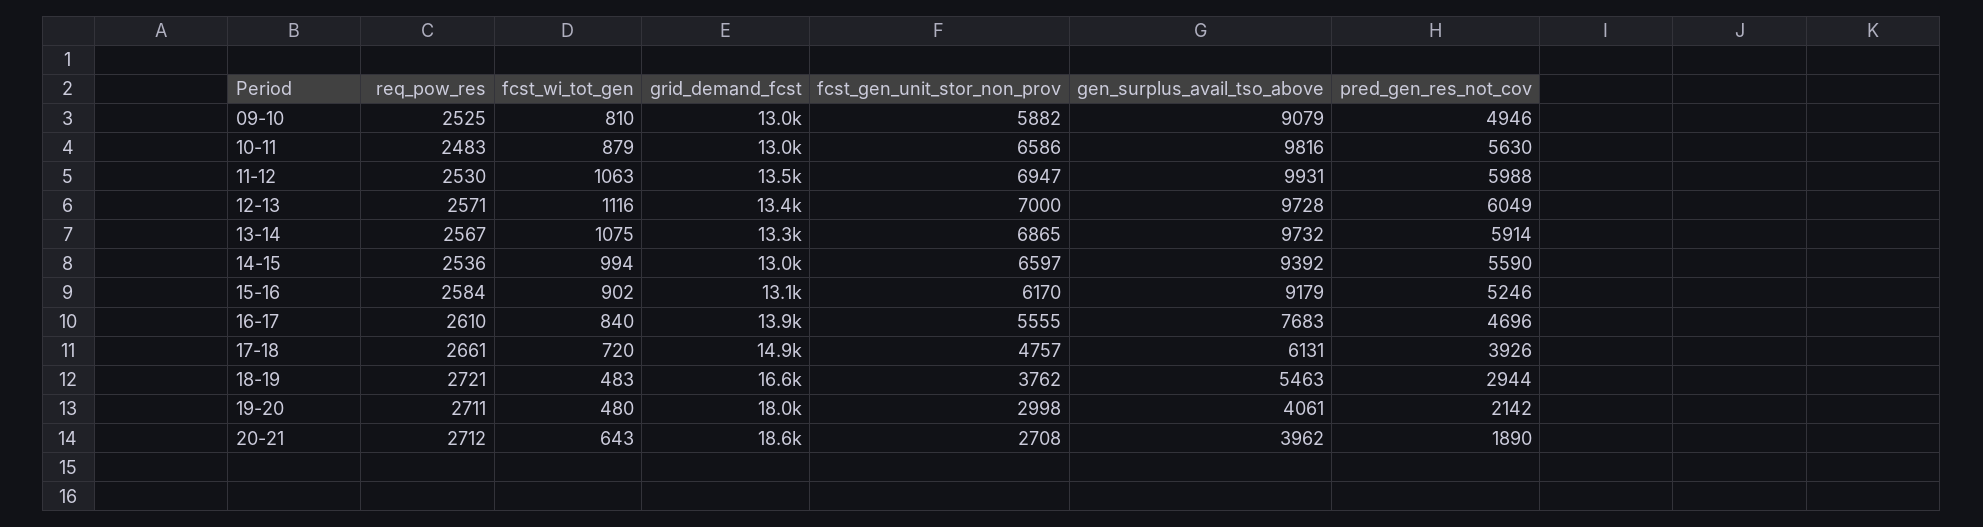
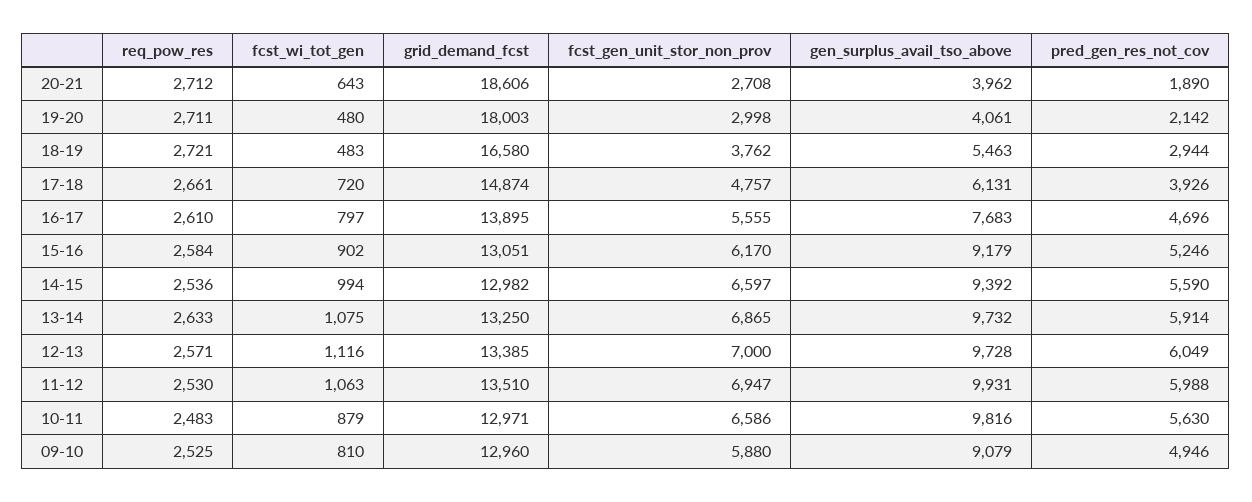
  {
    "req_pow_res": {
      "09-10": 2525,
      "10-11": 2483,
      "11-12": 2530,
      "12-13": 2571,
-     "13-14": 2567,
+     "13-14": 2633,
      "14-15": 2536,
      "15-16": 2584,
      "16-17": 2610,
      "17-18": 2661,
      "18-19": 2721,
      "19-20": 2711,
      "20-21": 2712
    },
    "fcst_wi_tot_gen": {
      "09-10": 810,
      "10-11": 879,
      "11-12": 1063,
      "12-13": 1116,
      "13-14": 1075,
      "14-15": 994,
      "15-16": 902,
-     "16-17": 840,
+     "16-17": 797,
      "17-18": 720,
      "18-19": 483,
      "19-20": 480,
      "20-21": 643
    },
    "grid_demand_fcst": {
      "09-10": 12960,
      "10-11": 12971,
      "11-12": 13510,
      "12-13": 13385,
      "13-14": 13250,
      "14-15": 12982,
      "15-16": 13051,
      "16-17": 13895,
      "17-18": 14874,
      "18-19": 16580,
      "19-20": 18003,
      "20-21": 18606
    },
    "fcst_gen_unit_stor_non_prov": {
-     "09-10": 5882,
+     "09-10": 5880,
      "10-11": 6586,
      "11-12": 6947,
      "12-13": 7000,
      "13-14": 6865,
      "14-15": 6597,
      "15-16": 6170,
      "16-17": 5555,
      "17-18": 4757,
      "18-19": 3762,
      "19-20": 2998,
      "20-21": 2708
    },
    "gen_surplus_avail_tso_above": {
      "09-10": 9079,
      "10-11": 9816,
      "11-12": 9931,
      "12-13": 9728,
      "13-14": 9732,
      "14-15": 9392,
      "15-16": 9179,
      "16-17": 7683,
      "17-18": 6131,
      "18-19": 5463,
      "19-20": 4061,
      "20-21": 3962
    },
    "pred_gen_res_not_cov": {
      "09-10": 4946,
      "10-11": 5630,
      "11-12": 5988,
      "12-13": 6049,
      "13-14": 5914,
      "14-15": 5590,
      "15-16": 5246,
      "16-17": 4696,
      "17-18": 3926,
      "18-19": 2944,
      "19-20": 2142,
      "20-21": 1890
    }
  }

